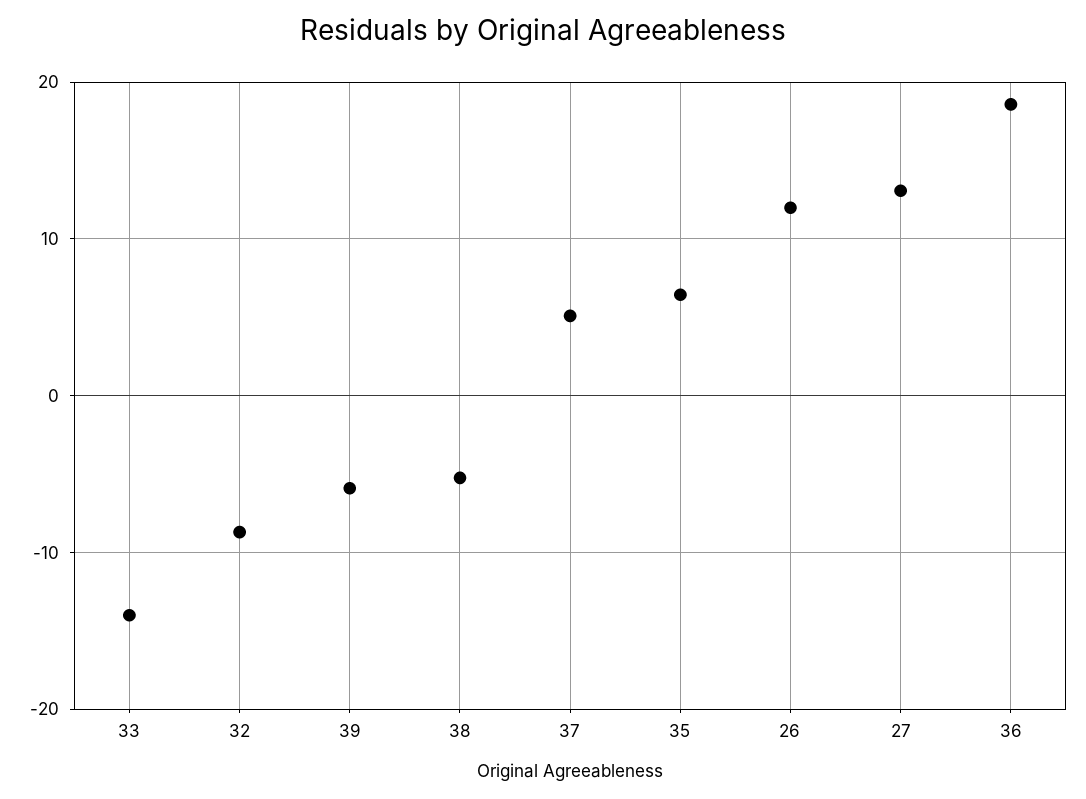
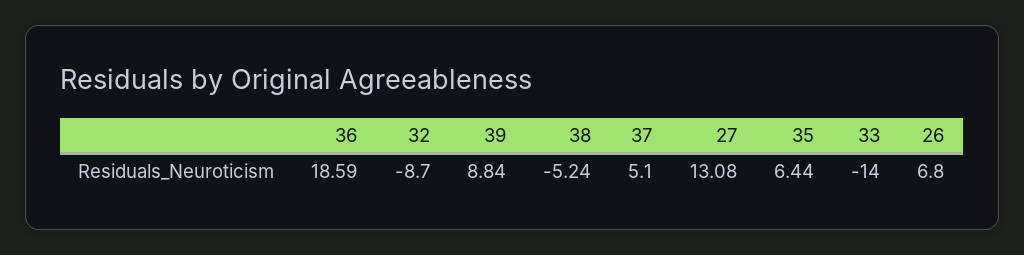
  {
    "33": -14,
    "32": -8.7,
-   "39": -6,
+   "39": 8.84,
    "38": -5.24,
    "37": 5.1,
    "35": 6.44,
-   "26": 12,
+   "26": 6.8,
    "27": 13.08,
    "36": 18.59
  }

